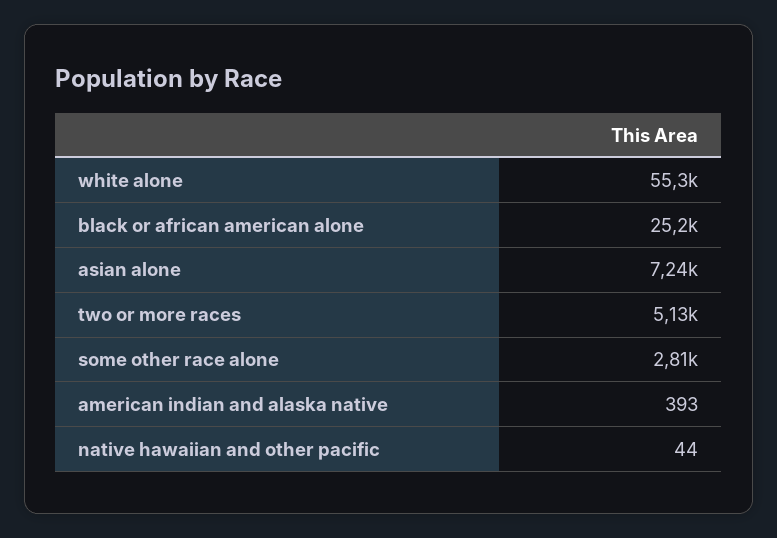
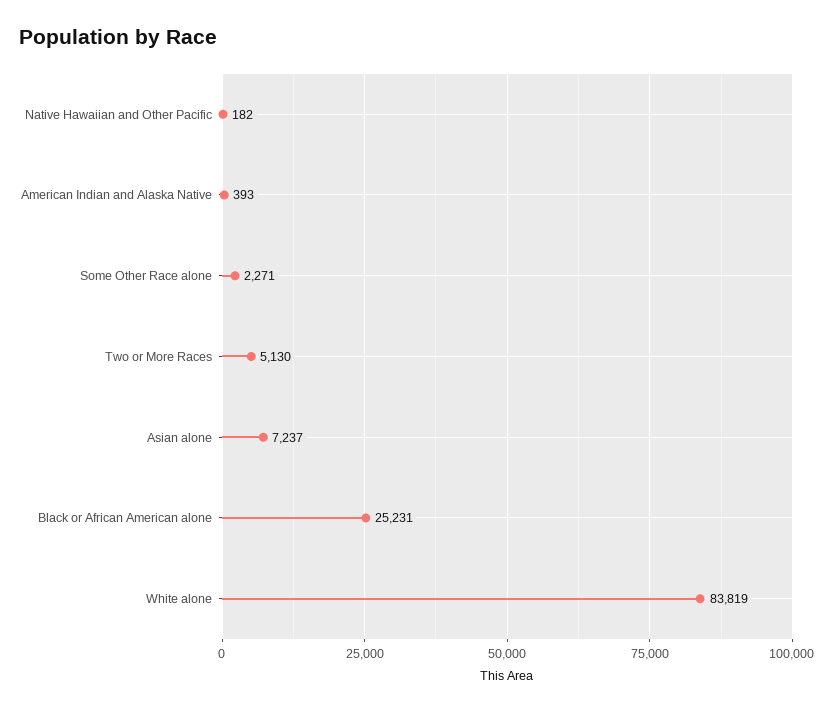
  {
-   "white alone": 55300,
+   "white alone": 83819,
    "black or african american alone": 25231,
    "asian alone": 7237,
    "two or more races": 5130,
-   "some other race alone": 2810,
+   "some other race alone": 2271,
    "american indian and alaska native": 393,
-   "native hawaiian and other pacific": 44
+   "native hawaiian and other pacific": 182
  }

